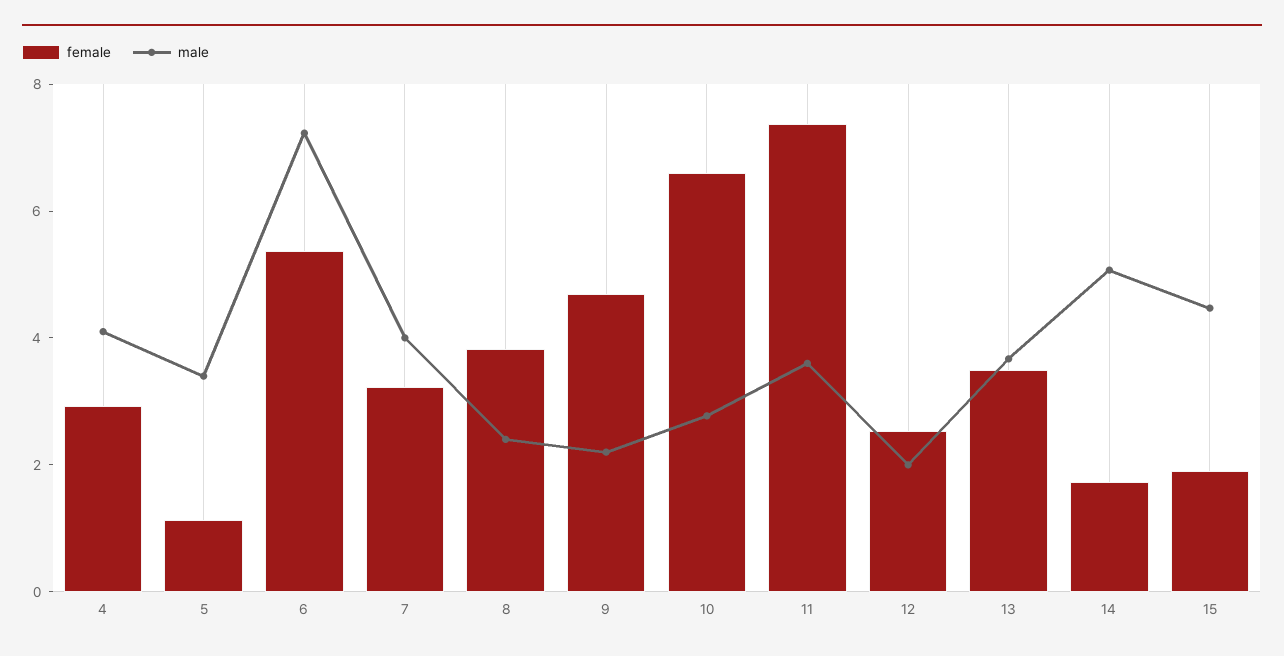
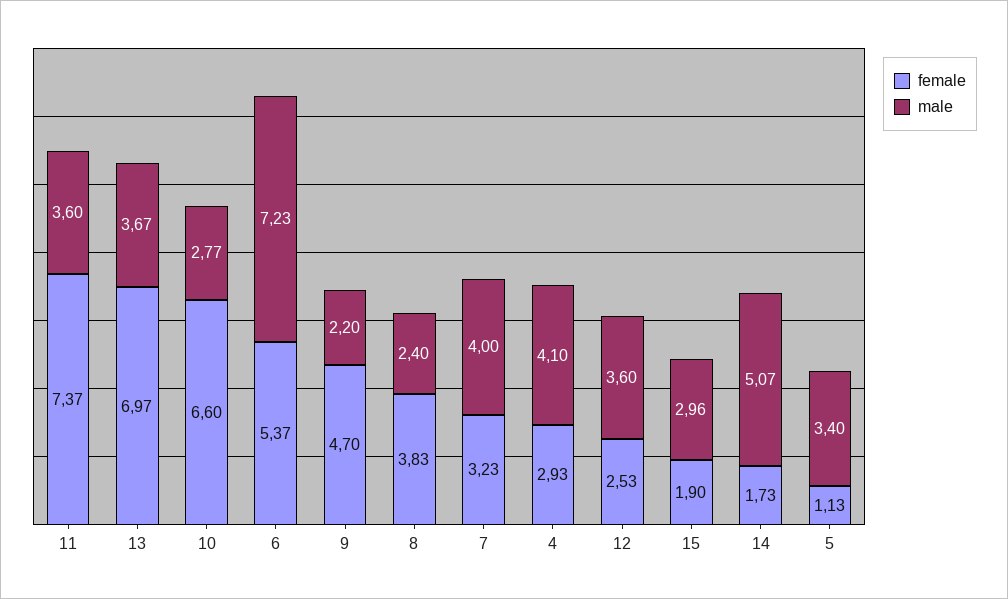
  {
    "female": {
      "4": 2.93,
      "5": 1.13,
      "6": 5.37,
      "7": 3.23,
      "8": 3.83,
      "9": 4.7,
      "10": 6.6,
      "11": 7.37,
      "12": 2.53,
-     "13": 3.5,
+     "13": 6.97,
      "14": 1.73,
      "15": 1.9
    },
    "male": {
      "4": 4.1,
      "5": 3.4,
      "6": 7.23,
      "7": 4,
      "8": 2.4,
      "9": 2.2,
      "10": 2.77,
      "11": 3.6,
-     "12": 2,
+     "12": 3.6,
      "13": 3.67,
      "14": 5.07,
-     "15": 4.5
+     "15": 2.96
    }
  }

